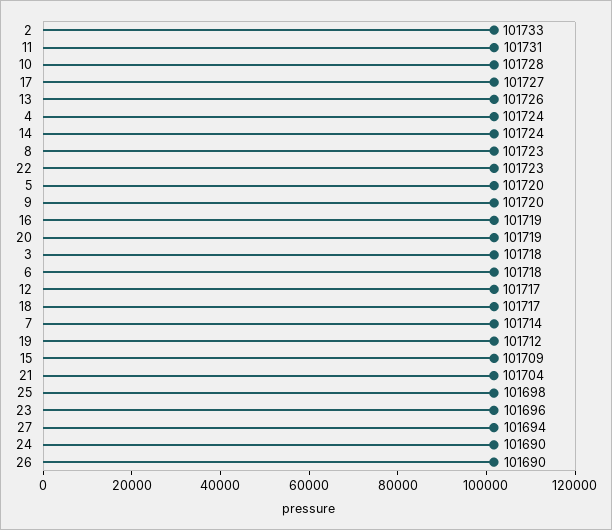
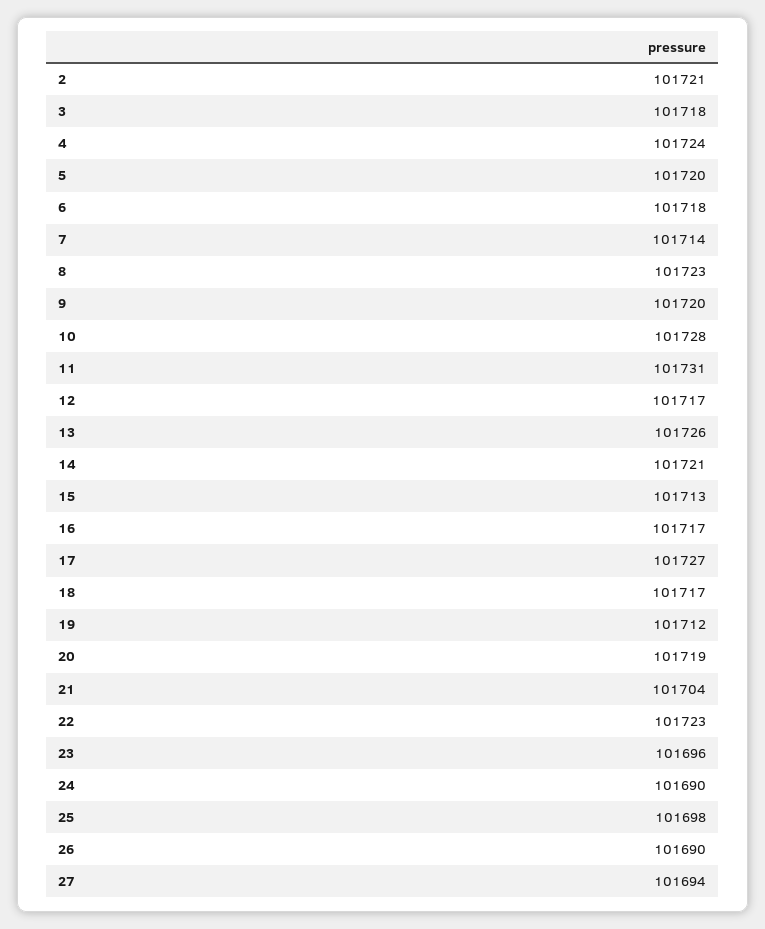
  {
-   "2": 101733,
+   "2": 101721,
    "11": 101731,
    "10": 101728,
    "17": 101727,
    "13": 101726,
    "4": 101724,
-   "14": 101724,
+   "14": 101721,
    "8": 101723,
    "22": 101723,
    "5": 101720,
    "9": 101720,
-   "16": 101719,
+   "16": 101717,
    "20": 101719,
    "3": 101718,
    "6": 101718,
    "12": 101717,
    "18": 101717,
    "7": 101714,
    "19": 101712,
-   "15": 101709,
+   "15": 101713,
    "21": 101704,
    "25": 101698,
    "23": 101696,
    "27": 101694,
    "24": 101690,
    "26": 101690
  }

